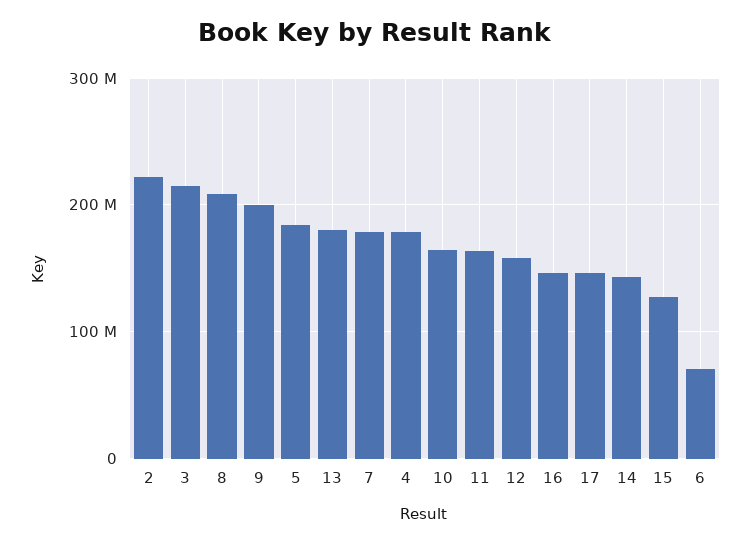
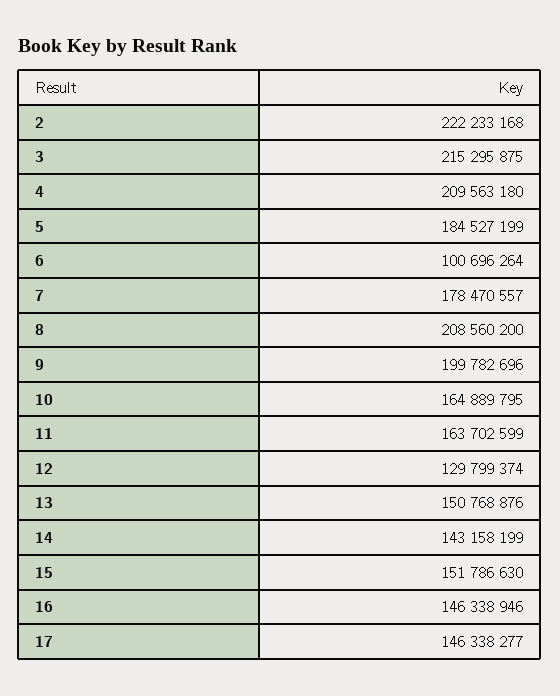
  {
    "2": 222233168,
    "3": 215295875,
    "8": 208560200,
    "9": 199782696,
    "5": 184527199,
-   "13": 180000000,
+   "13": 150768876,
    "7": 178470557,
-   "4": 180000000,
+   "4": 209563180,
    "10": 164889795,
    "11": 163702599,
-   "12": 160000000,
+   "12": 129799374,
    "16": 146338946,
    "17": 146338277,
    "14": 143158199,
-   "15": 130000000,
+   "15": 151786630,
-   "6": 70000000
+   "6": 100696264
  }

